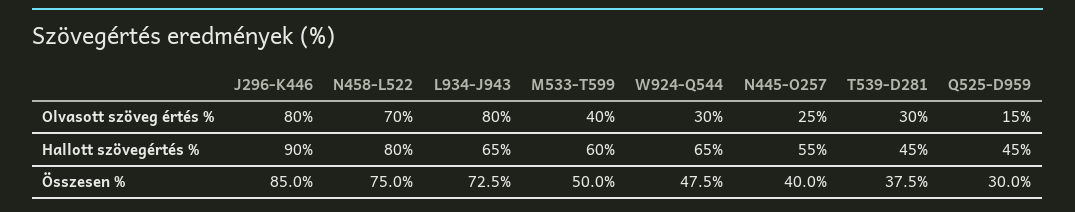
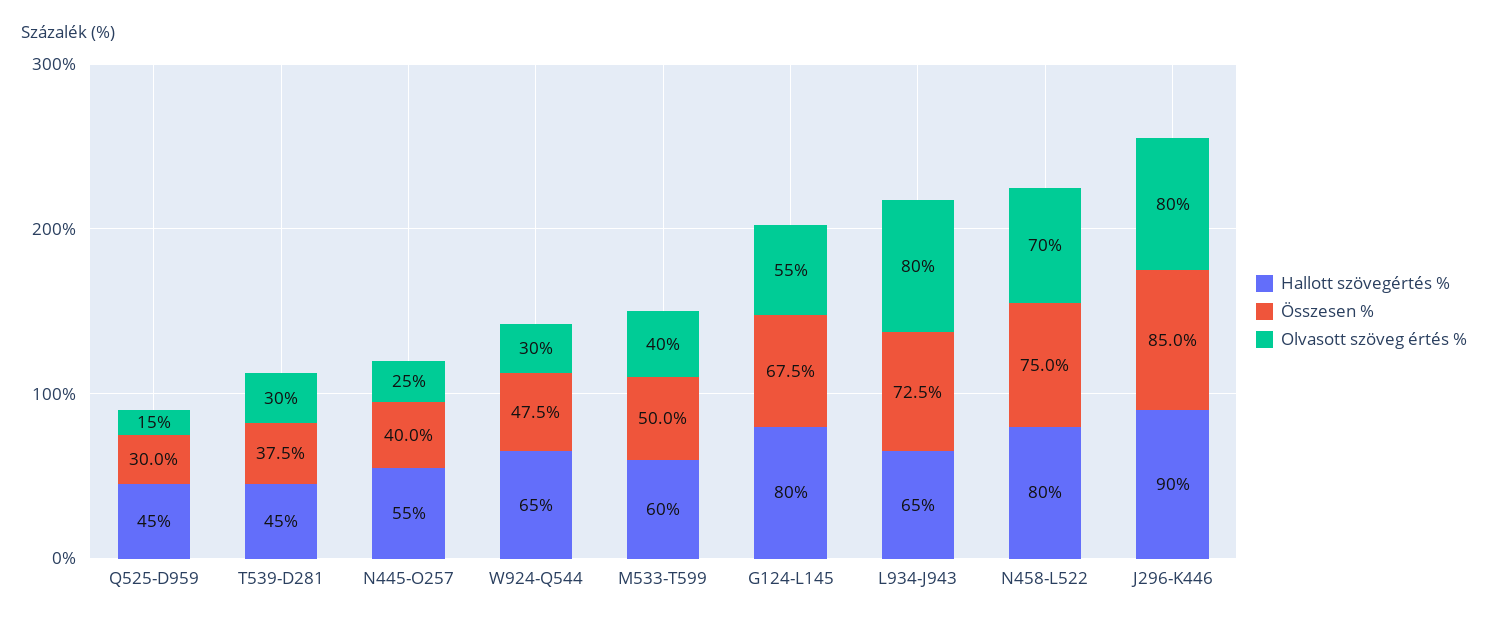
  {
    "Olvasott szöveg értés %": {
      "J296-K446": 80,
      "N458-L522": 70,
      "L934-J943": 80,
      "M533-T599": 40,
      "W924-Q544": 30,
      "N445-O257": 25,
      "T539-D281": 30,
-     "Q525-D959": 15
+     "Q525-D959": 15,
+     "G124-L145": 55
    },
    "Hallott szövegértés %": {
      "J296-K446": 90,
      "N458-L522": 80,
      "L934-J943": 65,
      "M533-T599": 60,
      "W924-Q544": 65,
      "N445-O257": 55,
      "T539-D281": 45,
-     "Q525-D959": 45
+     "Q525-D959": 45,
+     "G124-L145": 80
    },
    "Összesen %": {
      "J296-K446": 85,
      "N458-L522": 75,
      "L934-J943": 72.5,
      "M533-T599": 50,
      "W924-Q544": 47.5,
      "N445-O257": 40,
      "T539-D281": 37.5,
-     "Q525-D959": 30
+     "Q525-D959": 30,
+     "G124-L145": 67.5
    }
  }

